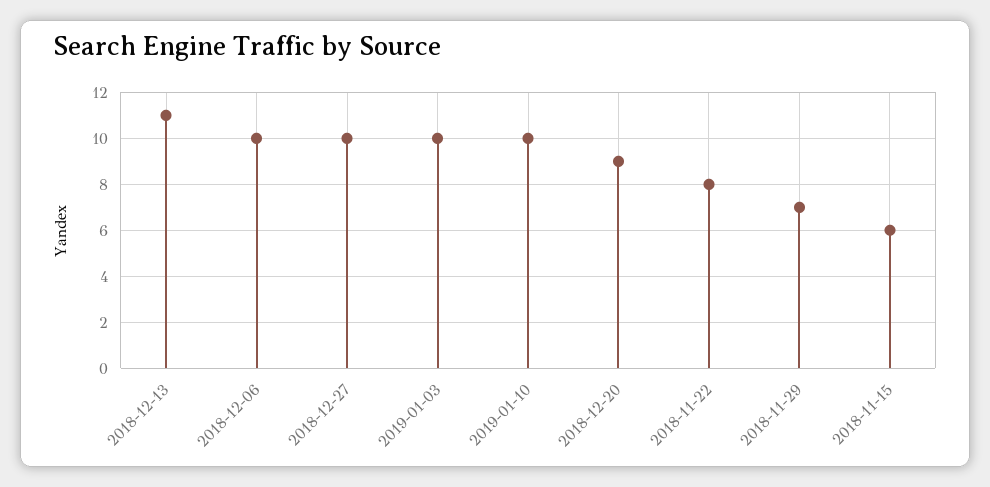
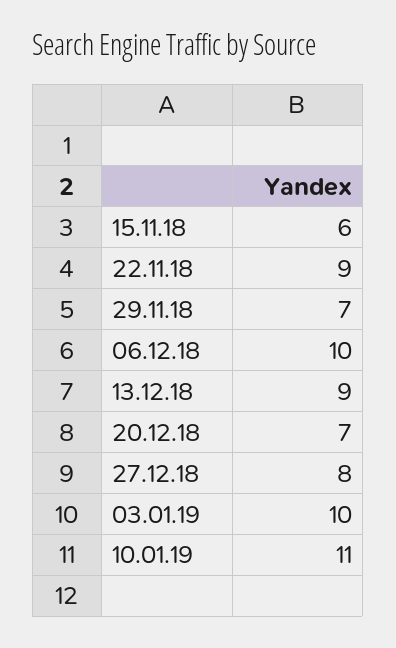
  {
-   "2018-12-13": 11,
+   "2018-12-13": 9,
    "2018-12-06": 10,
-   "2018-12-27": 10,
+   "2018-12-27": 8,
    "2019-01-03": 10,
-   "2019-01-10": 10,
+   "2019-01-10": 11,
-   "2018-12-20": 9,
+   "2018-12-20": 7,
-   "2018-11-22": 8,
+   "2018-11-22": 9,
    "2018-11-29": 7,
    "2018-11-15": 6
  }

